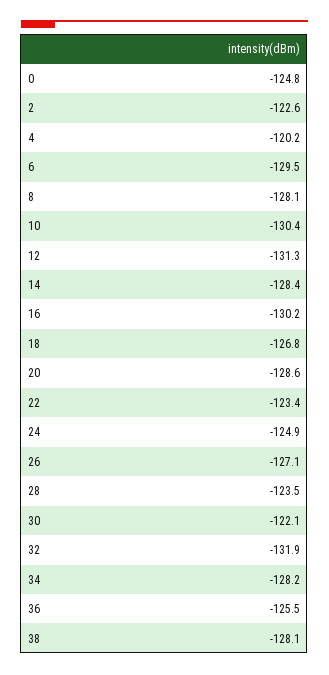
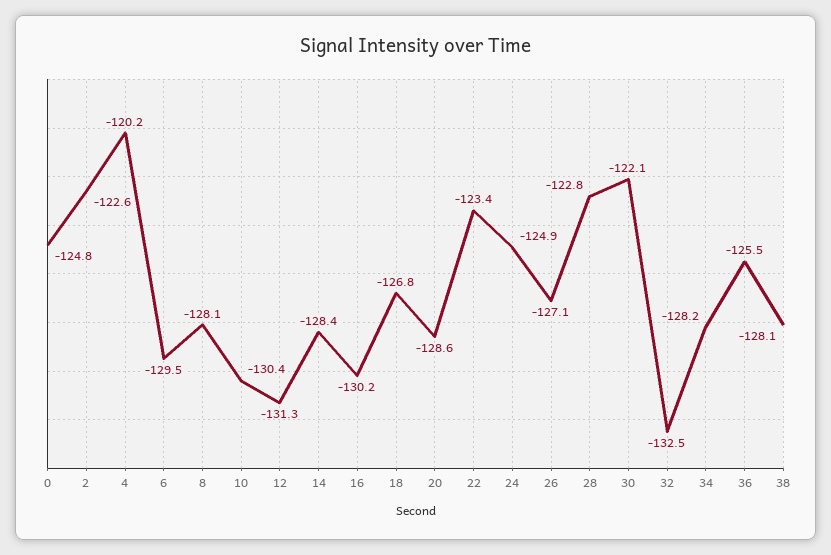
  {
    "0": -124.8,
    "2": -122.6,
    "4": -120.2,
    "6": -129.5,
    "8": -128.1,
    "10": -130.4,
    "12": -131.3,
    "14": -128.4,
    "16": -130.2,
    "18": -126.8,
    "20": -128.6,
    "22": -123.4,
    "24": -124.9,
    "26": -127.1,
-   "28": -123.5,
+   "28": -122.8,
    "30": -122.1,
-   "32": -131.9,
+   "32": -132.5,
    "34": -128.2,
    "36": -125.5,
    "38": -128.1
  }

